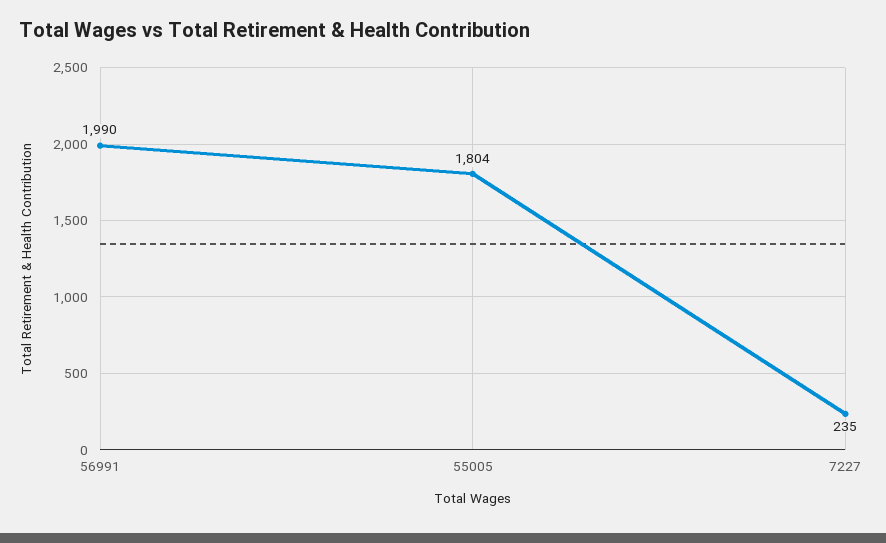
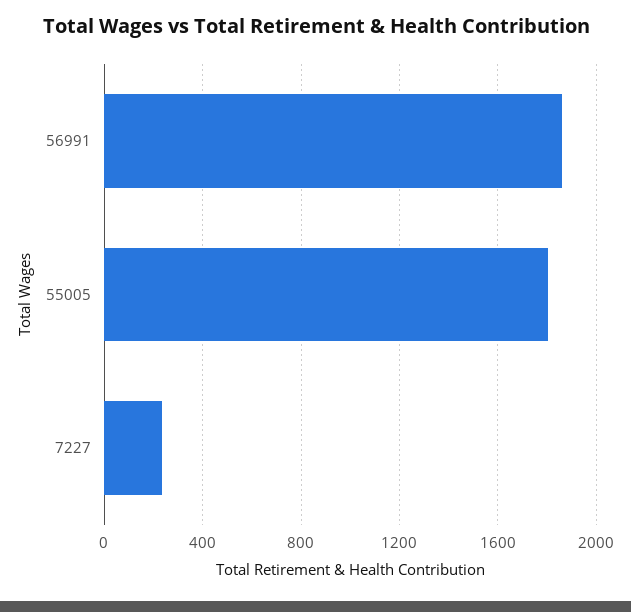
  {
-   "56991": 1990,
+   "56991": 1850,
    "55005": 1804,
    "7227": 235
  }

